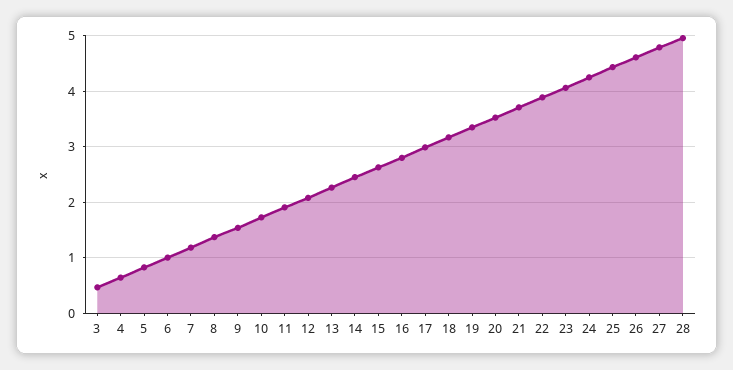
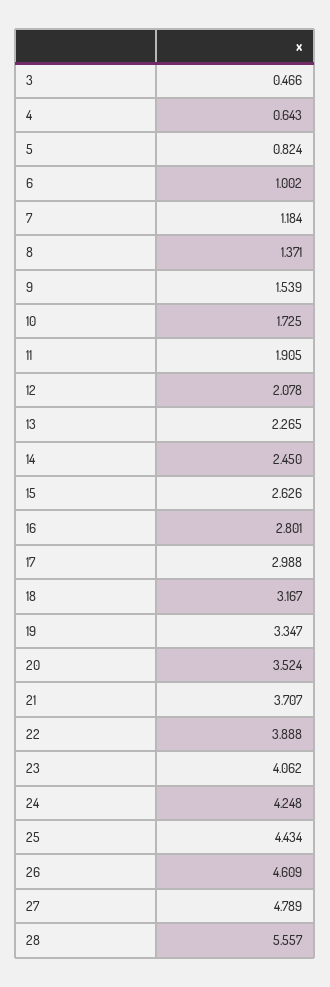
  {
    "3": 0.466,
    "4": 0.643,
    "5": 0.824,
    "6": 1.002,
    "7": 1.184,
    "8": 1.371,
    "9": 1.539,
    "10": 1.725,
    "11": 1.905,
    "12": 2.078,
    "13": 2.265,
    "14": 2.45,
    "15": 2.626,
    "16": 2.801,
    "17": 2.988,
    "18": 3.167,
    "19": 3.347,
    "20": 3.524,
    "21": 3.707,
    "22": 3.888,
    "23": 4.062,
    "24": 4.248,
    "25": 4.434,
    "26": 4.609,
    "27": 4.789,
-   "28": 5
+   "28": 5.557
  }

